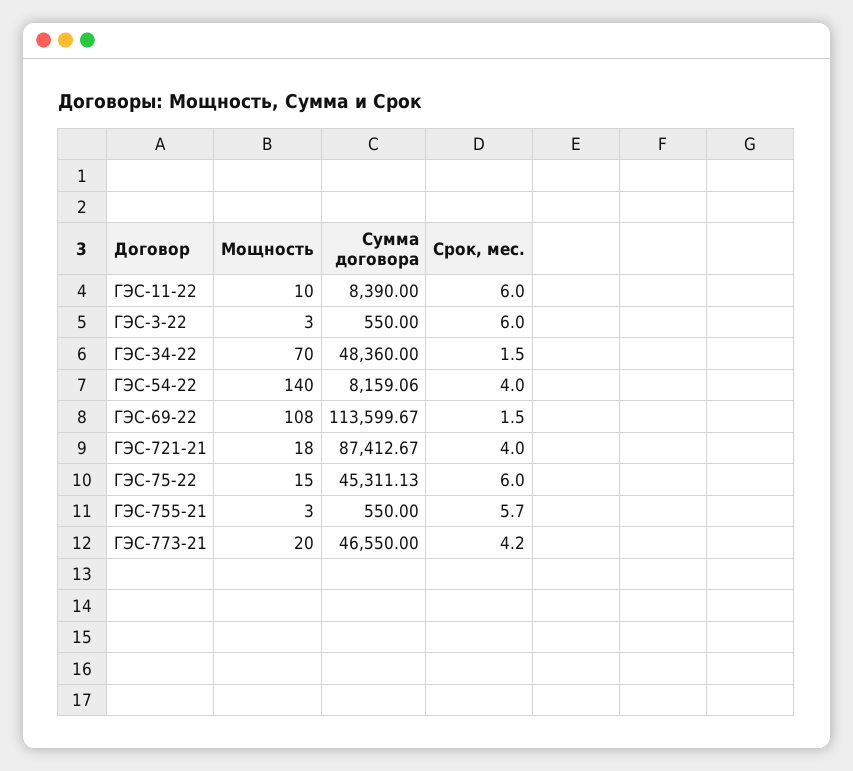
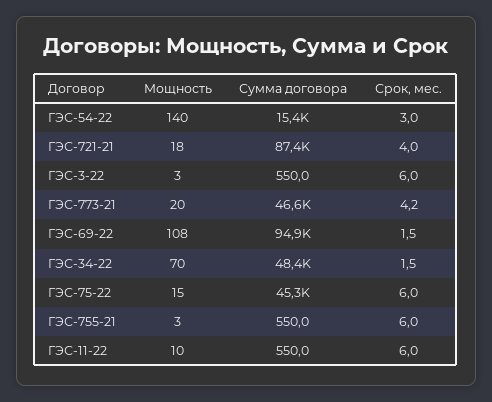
  {
    "Мощность": {
      "ГЭС-11-22": 10,
      "ГЭС-3-22": 3,
      "ГЭС-34-22": 70,
      "ГЭС-54-22": 140,
      "ГЭС-69-22": 108,
      "ГЭС-721-21": 18,
      "ГЭС-75-22": 15,
      "ГЭС-755-21": 3,
      "ГЭС-773-21": 20
    },
    "Сумма договора": {
-     "ГЭС-11-22": 8390,
+     "ГЭС-11-22": 550,
      "ГЭС-3-22": 550,
      "ГЭС-34-22": 48360,
-     "ГЭС-54-22": 8159.06,
+     "ГЭС-54-22": 15400,
-     "ГЭС-69-22": 113599.67,
+     "ГЭС-69-22": 94900,
      "ГЭС-721-21": 87412.67,
      "ГЭС-75-22": 45311.13,
      "ГЭС-755-21": 550,
      "ГЭС-773-21": 46550
    },
    "Срок, мес.": {
      "ГЭС-11-22": 6,
      "ГЭС-3-22": 6,
      "ГЭС-34-22": 1.5,
-     "ГЭС-54-22": 4,
+     "ГЭС-54-22": 3,
      "ГЭС-69-22": 1.5,
      "ГЭС-721-21": 4,
      "ГЭС-75-22": 6,
-     "ГЭС-755-21": 5.7,
+     "ГЭС-755-21": 6,
      "ГЭС-773-21": 4.2
    }
  }

